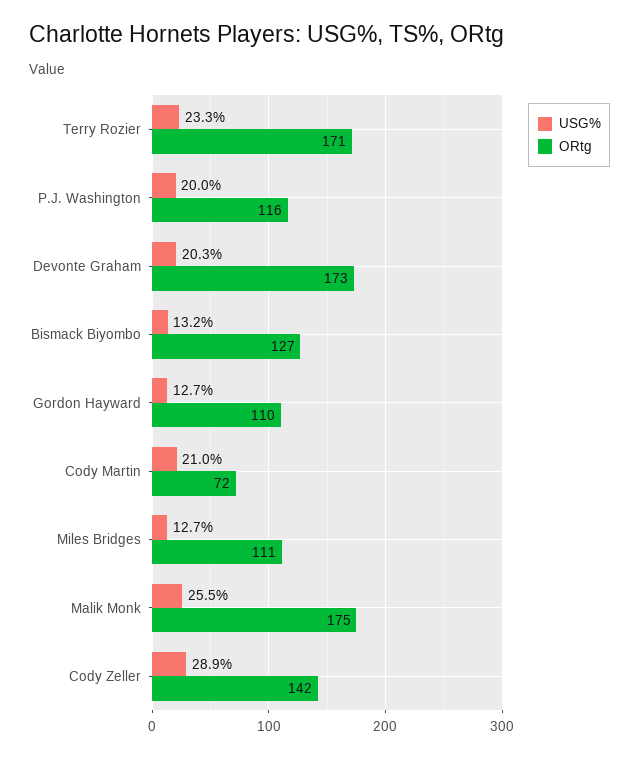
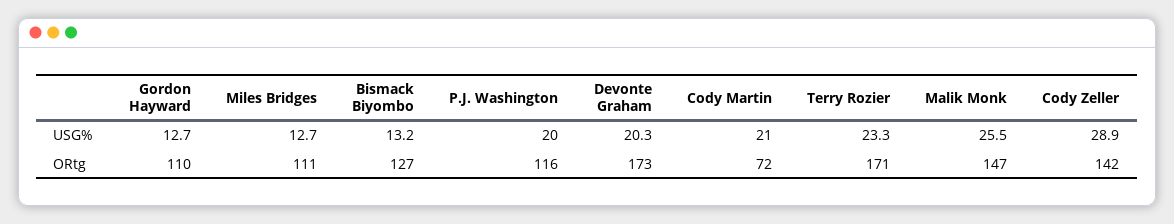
  {
    "USG%": {
      "Terry Rozier": 23.3,
      "P.J. Washington": 20,
      "Devonte Graham": 20.3,
      "Bismack Biyombo": 13.2,
      "Gordon Hayward": 12.7,
      "Cody Martin": 21,
      "Miles Bridges": 12.7,
      "Malik Monk": 25.5,
      "Cody Zeller": 28.9
    },
    "ORtg": {
      "Terry Rozier": 171,
      "P.J. Washington": 116,
      "Devonte Graham": 173,
      "Bismack Biyombo": 127,
      "Gordon Hayward": 110,
      "Cody Martin": 72,
      "Miles Bridges": 111,
-     "Malik Monk": 175,
+     "Malik Monk": 147,
      "Cody Zeller": 142
    }
  }

